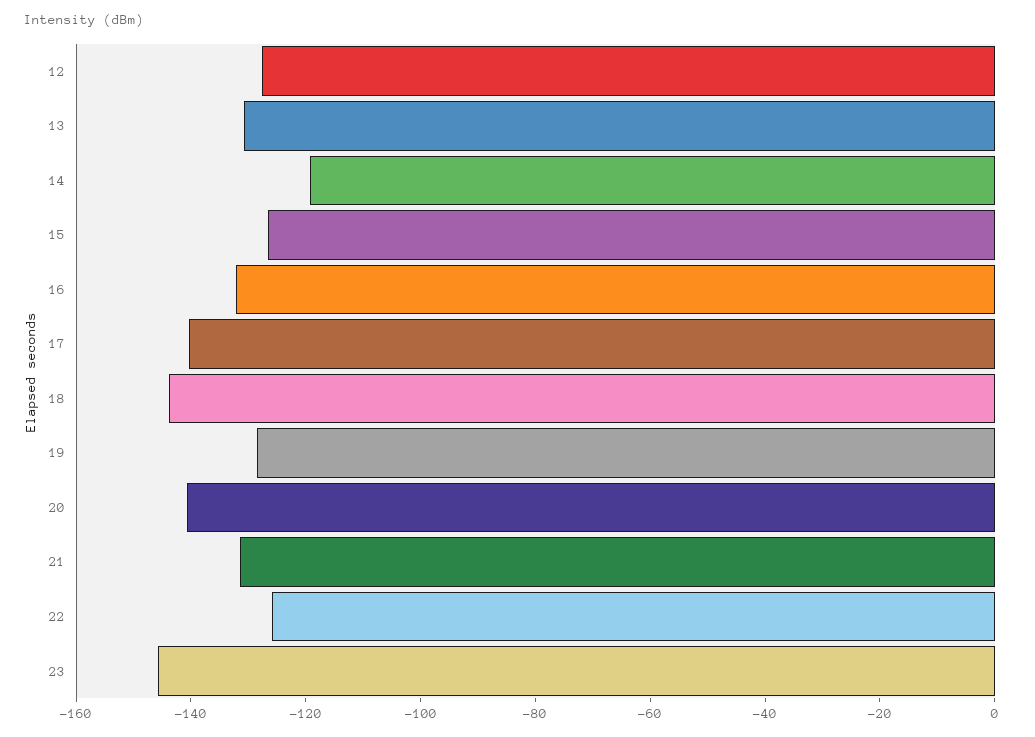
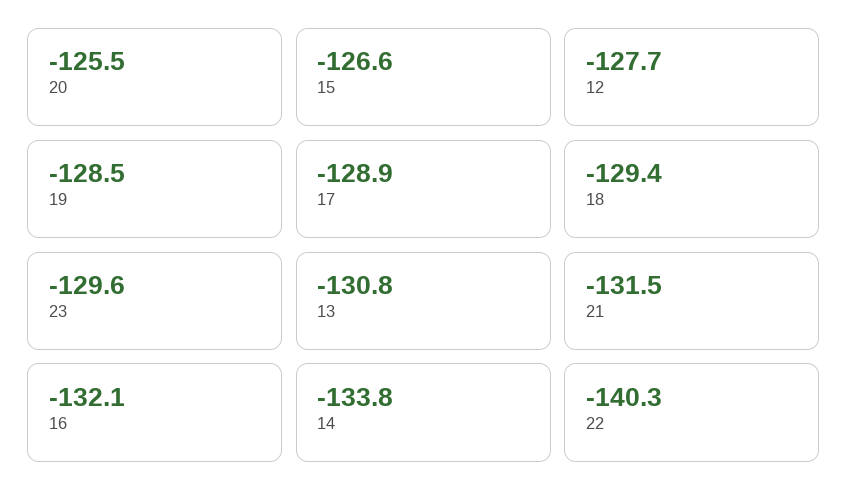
  {
    "12": -127.7,
    "13": -130.8,
-   "14": -120,
+   "14": -133.8,
    "15": -126.6,
    "16": -132.1,
-   "17": -140,
+   "17": -128.9,
-   "18": -145,
+   "18": -129.4,
    "19": -128.5,
-   "20": -140,
+   "20": -125.5,
    "21": -131.5,
-   "22": -125,
+   "22": -140.3,
-   "23": -145
+   "23": -129.6
  }

